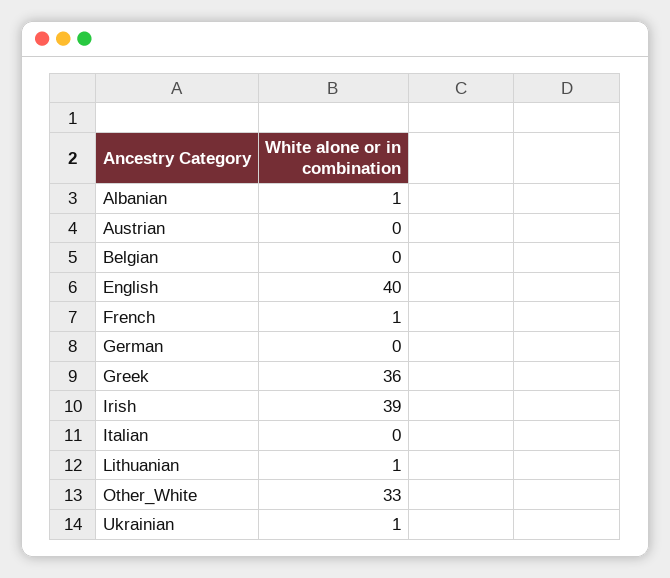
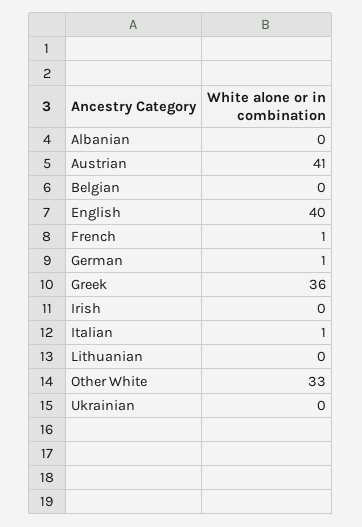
  {
-   "Albanian": 1,
+   "Albanian": 0,
-   "Austrian": 0,
+   "Austrian": 41,
    "Belgian": 0,
    "English": 40,
    "French": 1,
-   "German": 0,
+   "German": 1,
    "Greek": 36,
-   "Irish": 39,
+   "Irish": 0,
-   "Italian": 0,
+   "Italian": 1,
-   "Lithuanian": 1,
+   "Lithuanian": 0,
    "Other_White": 33,
-   "Ukrainian": 1
+   "Ukrainian": 0
  }

